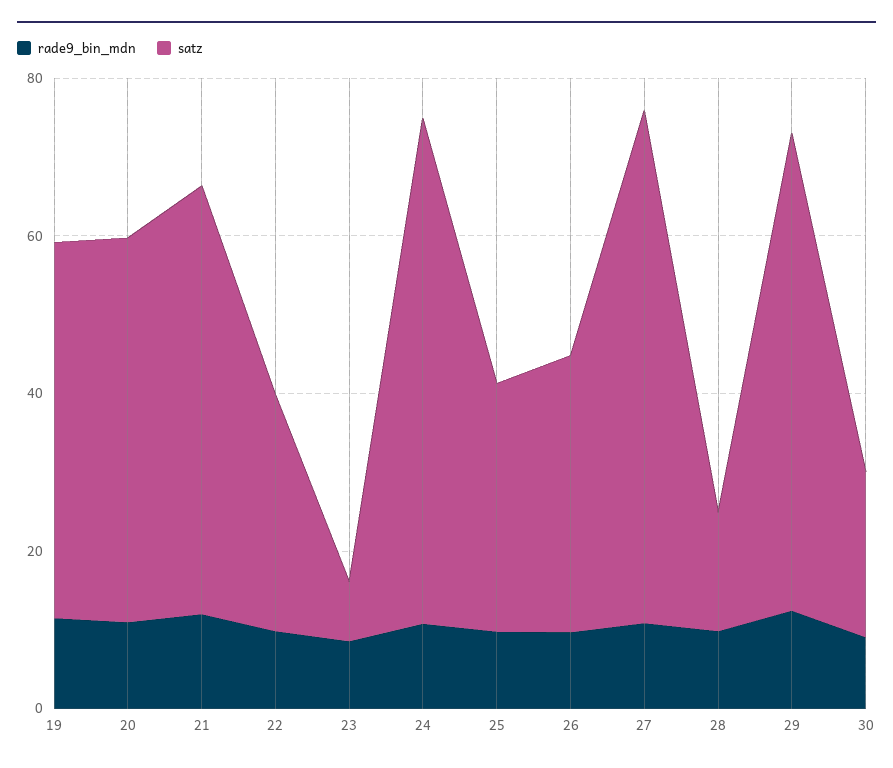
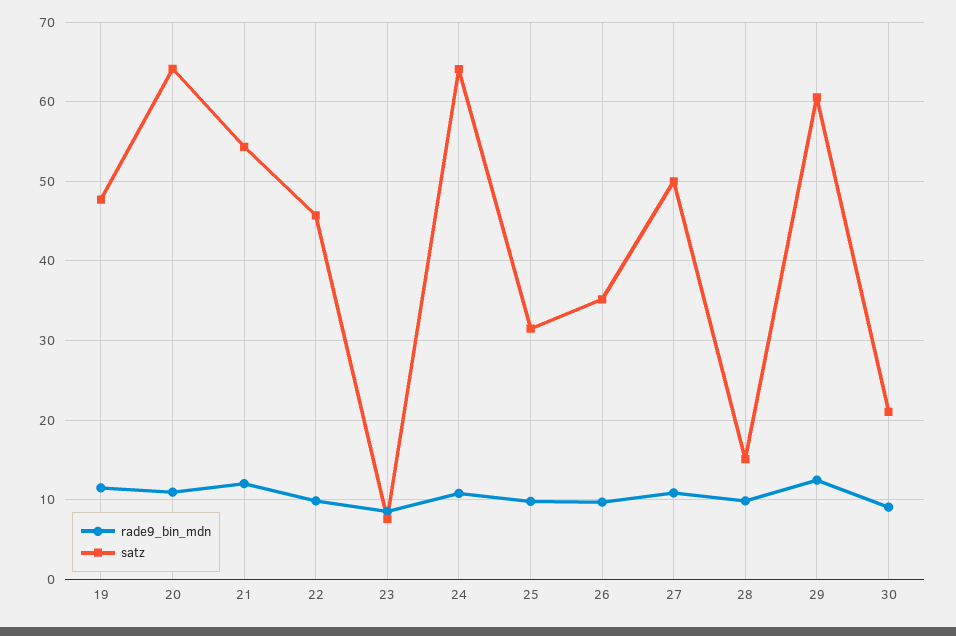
  {
    "rade9_bin_mdn": {
      "19": 12,
      "20": 11,
      "21": 12,
      "22": 10,
      "23": 9,
      "24": 11,
      "25": 10,
      "26": 10,
      "27": 11,
      "28": 10,
      "29": 12,
      "30": 9
    },
    "satz": {
      "19": 48,
-     "20": 50,
+     "20": 64,
      "21": 54,
-     "22": 30,
+     "22": 46,
      "23": 8,
      "24": 64,
      "25": 32,
      "26": 35,
-     "27": 65,
+     "27": 50,
      "28": 15,
      "29": 61,
      "30": 21
    }
  }

